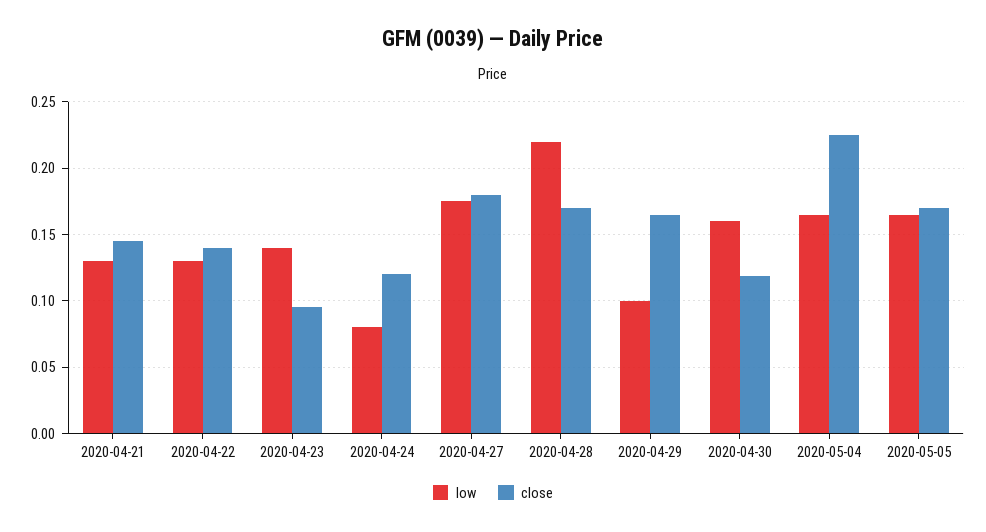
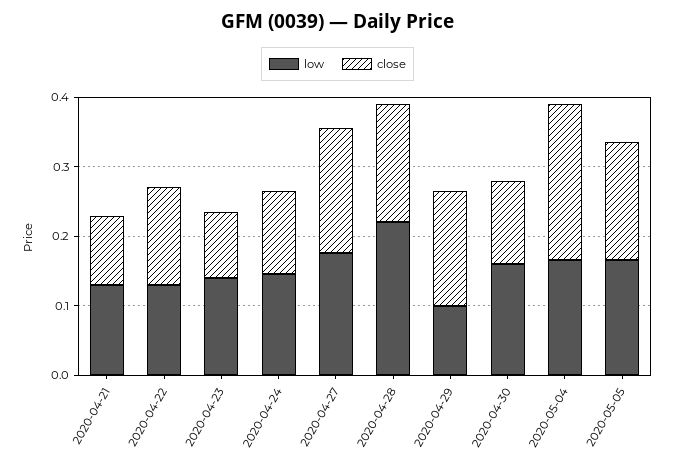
  {
    "low": {
      "2020-04-21": 0.13,
      "2020-04-22": 0.13,
      "2020-04-23": 0.14,
-     "2020-04-24": 0.08,
+     "2020-04-24": 0.14,
      "2020-04-27": 0.175,
      "2020-04-28": 0.22,
      "2020-04-29": 0.1,
      "2020-04-30": 0.16,
      "2020-05-04": 0.165,
      "2020-05-05": 0.165
    },
    "close": {
-     "2020-04-21": 0.145,
+     "2020-04-21": 0.1,
      "2020-04-22": 0.14,
      "2020-04-23": 0.095,
      "2020-04-24": 0.12,
      "2020-04-27": 0.18,
      "2020-04-28": 0.17,
      "2020-04-29": 0.165,
      "2020-04-30": 0.12,
      "2020-05-04": 0.225,
      "2020-05-05": 0.17
    }
  }

